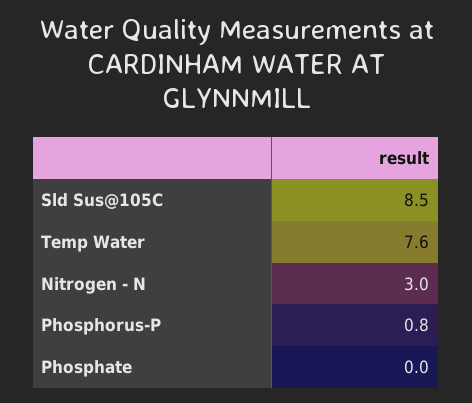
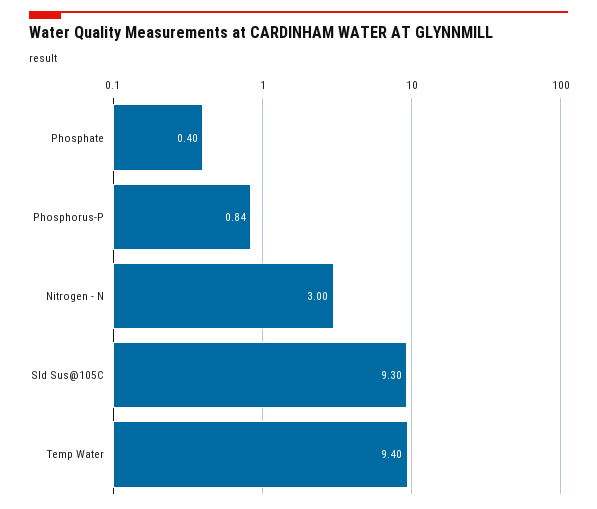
  {
-   "Sld Sus@105C": 8.5,
+   "Sld Sus@105C": 9.3,
-   "Temp Water": 7.6,
+   "Temp Water": 9.4,
    "Nitrogen - N": 3,
    "Phosphorus-P": 0.84,
-   "Phosphate": 0
+   "Phosphate": 0.4
  }

